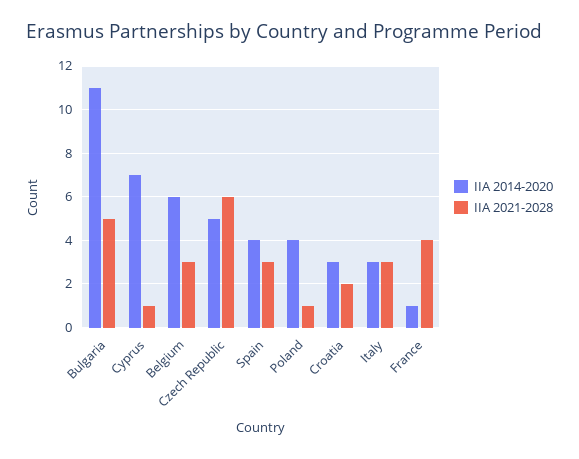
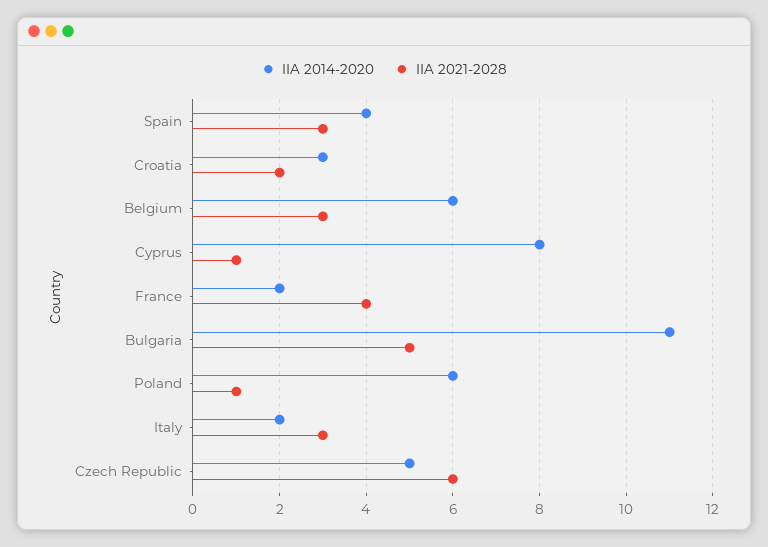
  {
    "IIA 2014-2020": {
      "Bulgaria": 11,
-     "Cyprus": 7,
+     "Cyprus": 8,
      "Belgium": 6,
      "Czech Republic": 5,
      "Spain": 4,
-     "Poland": 4,
+     "Poland": 6,
      "Croatia": 3,
-     "Italy": 3,
+     "Italy": 2,
-     "France": 1
+     "France": 2
    },
    "IIA 2021-2028": {
      "Bulgaria": 5,
      "Cyprus": 1,
      "Belgium": 3,
      "Czech Republic": 6,
      "Spain": 3,
      "Poland": 1,
      "Croatia": 2,
      "Italy": 3,
      "France": 4
    }
  }

